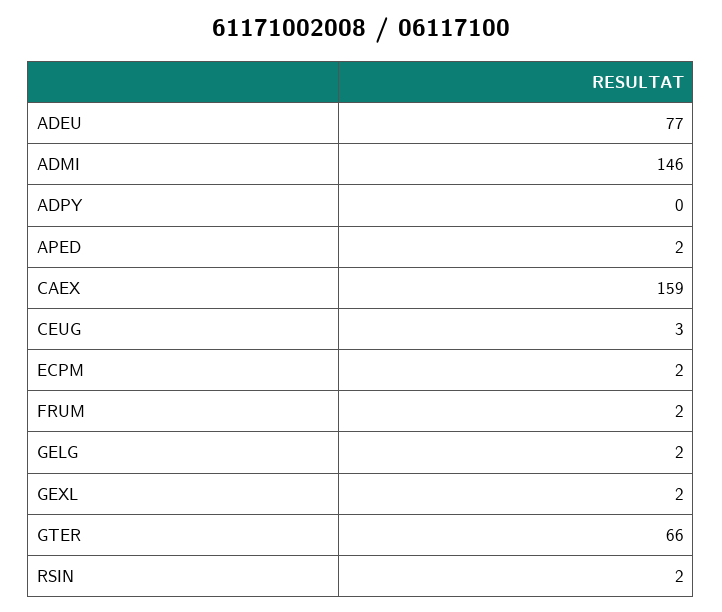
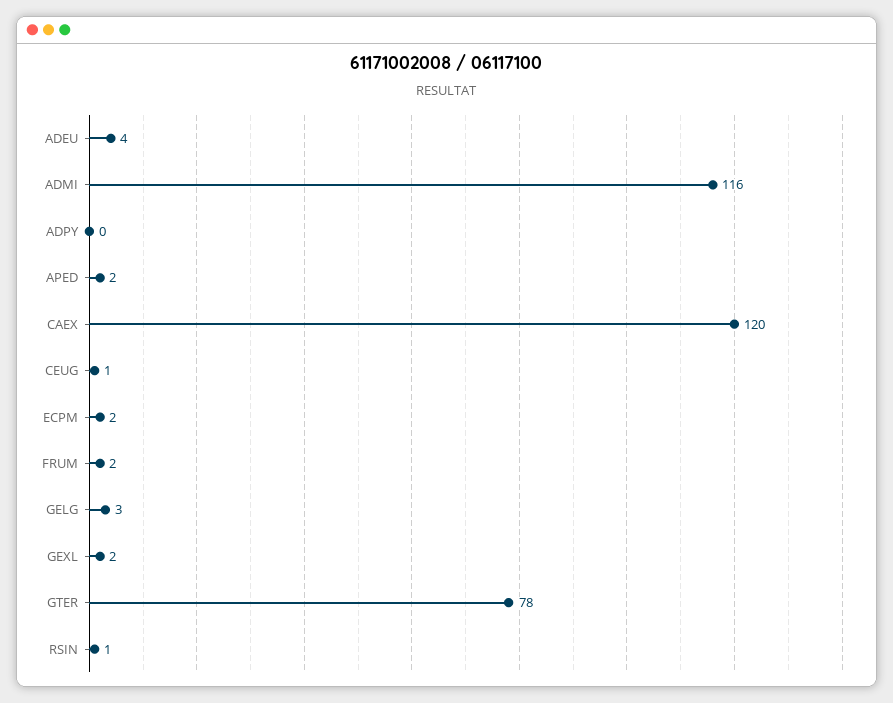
  {
-   "ADEU": 77,
+   "ADEU": 4,
-   "ADMI": 146,
+   "ADMI": 116,
    "ADPY": 0,
    "APED": 2,
-   "CAEX": 159,
+   "CAEX": 120,
-   "CEUG": 3,
+   "CEUG": 1,
    "ECPM": 2,
    "FRUM": 2,
-   "GELG": 2,
+   "GELG": 3,
    "GEXL": 2,
-   "GTER": 66,
+   "GTER": 78,
-   "RSIN": 2
+   "RSIN": 1
  }

